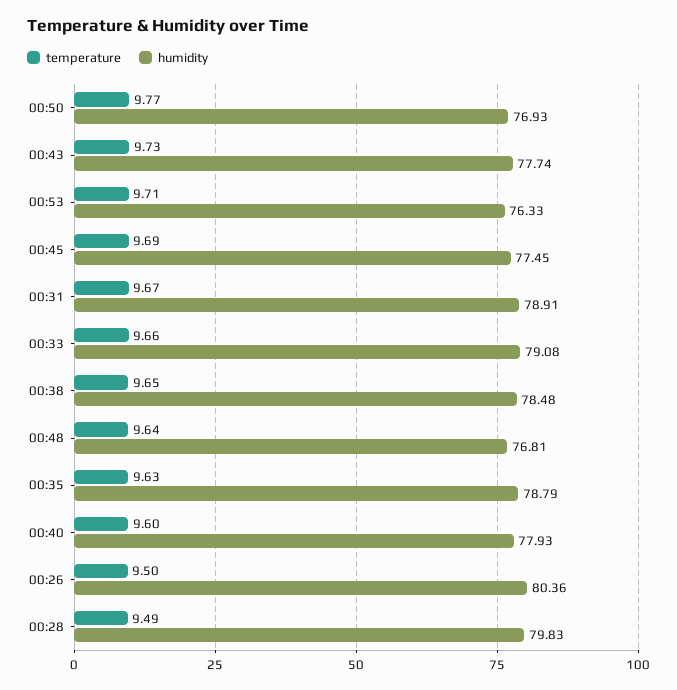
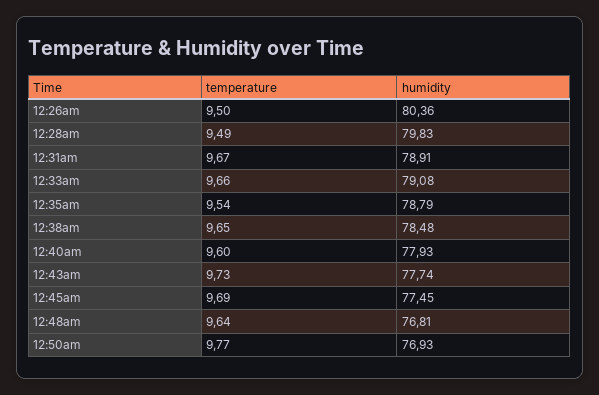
  {
    "temperature": {
      "00:50": 9.77,
      "00:43": 9.73,
-     "00:53": 9.71,
      "00:45": 9.69,
      "00:31": 9.67,
      "00:33": 9.66,
      "00:38": 9.65,
      "00:48": 9.64,
-     "00:35": 9.63,
+     "00:35": 9.54,
      "00:40": 9.6,
      "00:26": 9.5,
      "00:28": 9.49
    },
    "humidity": {
      "00:50": 76.93,
      "00:43": 77.74,
-     "00:53": 76.33,
      "00:45": 77.45,
      "00:31": 78.91,
      "00:33": 79.08,
      "00:38": 78.48,
      "00:48": 76.81,
      "00:35": 78.79,
      "00:40": 77.93,
      "00:26": 80.36,
      "00:28": 79.83
    }
  }

